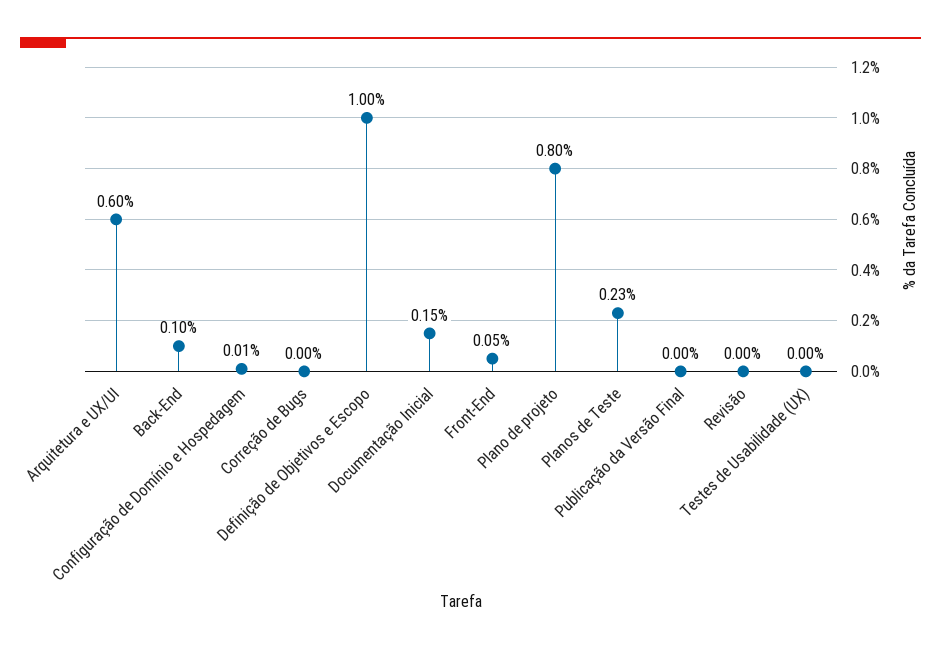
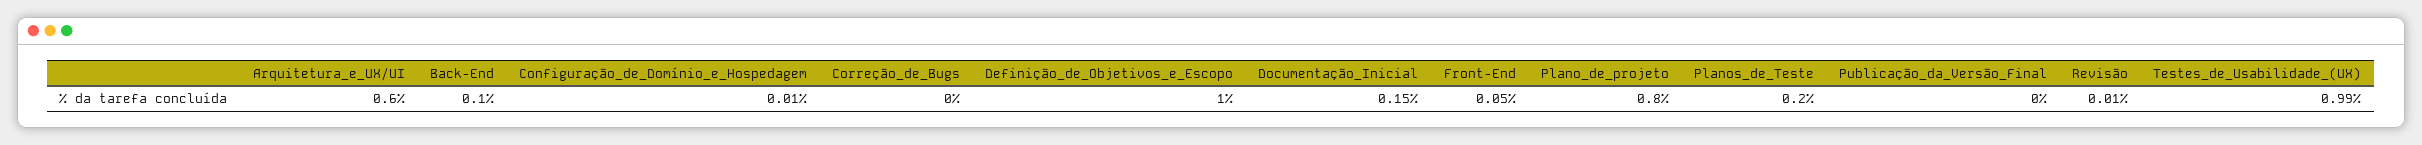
  {
    "Arquitetura e UX/UI": 0.6,
    "Back-End": 0.1,
    "Configuração de Domínio e Hospedagem": 0.01,
    "Correção de Bugs": 0,
    "Definição de Objetivos e Escopo": 1,
    "Documentação Inicial": 0.15,
    "Front-End": 0.05,
    "Plano de projeto": 0.8,
-   "Planos de Teste": 0.23,
+   "Planos de Teste": 0.2,
    "Publicação da Versão Final": 0,
-   "Revisão": 0,
+   "Revisão": 0.01,
-   "Testes de Usabilidade (UX)": 0
+   "Testes de Usabilidade (UX)": 0.99
  }

